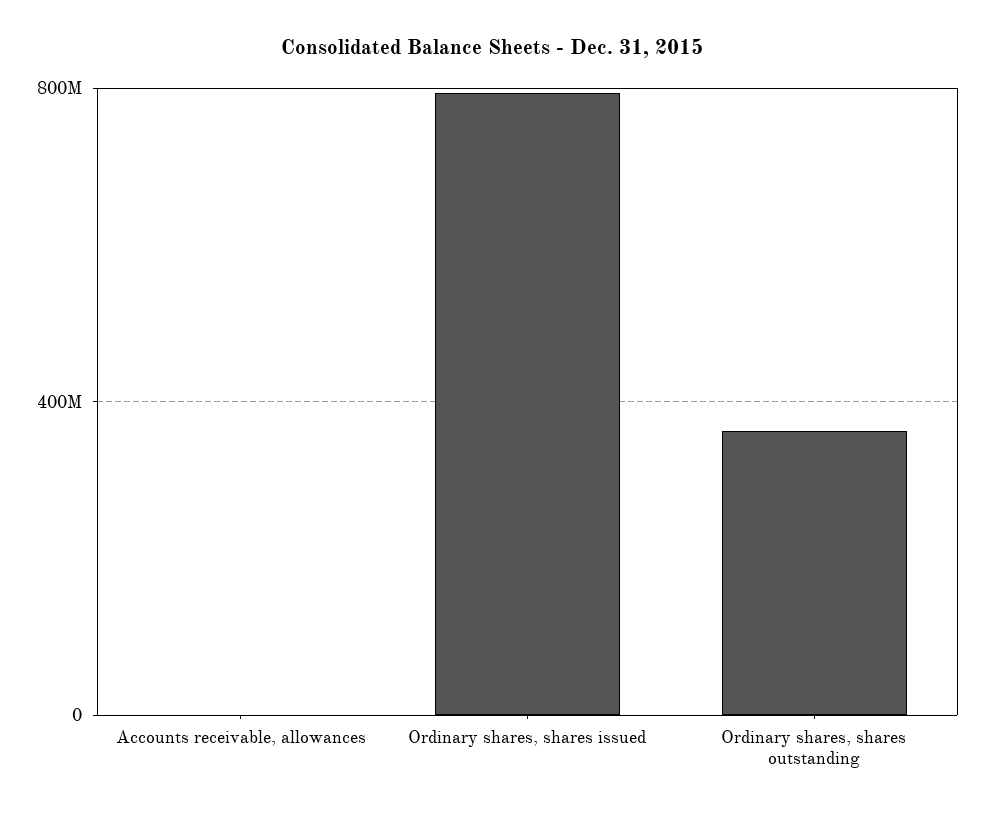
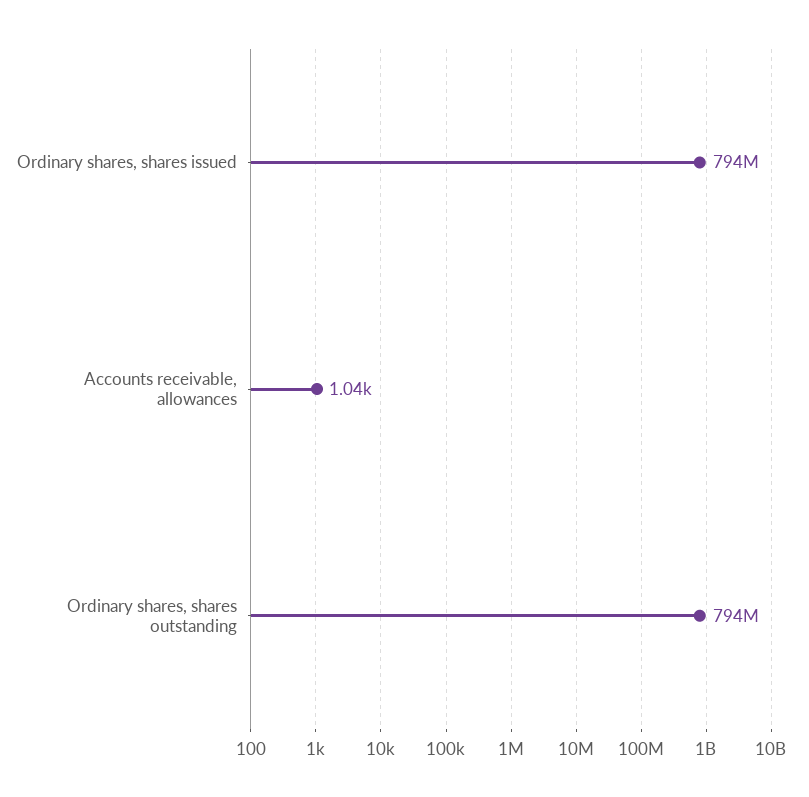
  {
    "Accounts receivable, allowances": 1040,
    "Ordinary shares, shares issued": 794000000,
-   "Ordinary shares, shares outstanding": 350000000
+   "Ordinary shares, shares outstanding": 794000000
  }

